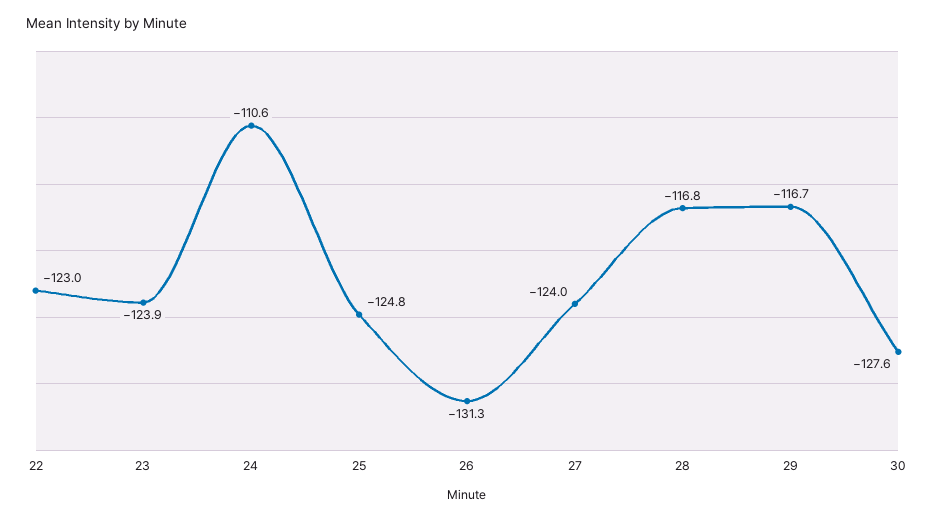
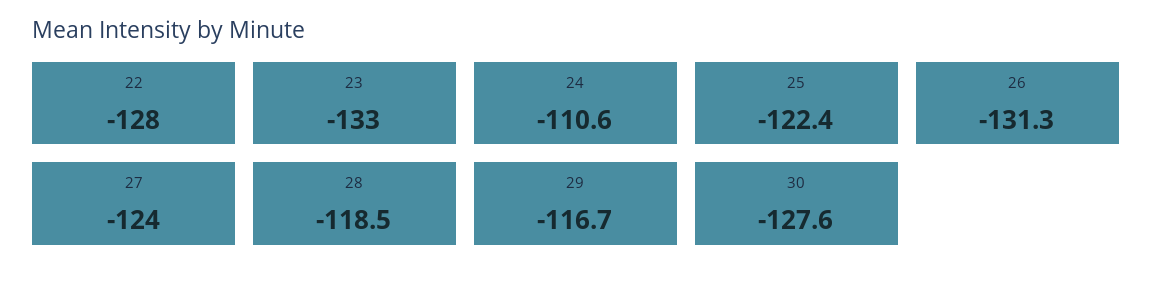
  {
-   "22": -123,
+   "22": -128,
-   "23": -123.9,
+   "23": -133,
    "24": -110.6,
-   "25": -124.8,
+   "25": -122.4,
    "26": -131.3,
    "27": -124,
-   "28": -116.8,
+   "28": -118.5,
    "29": -116.7,
    "30": -127.6
  }

